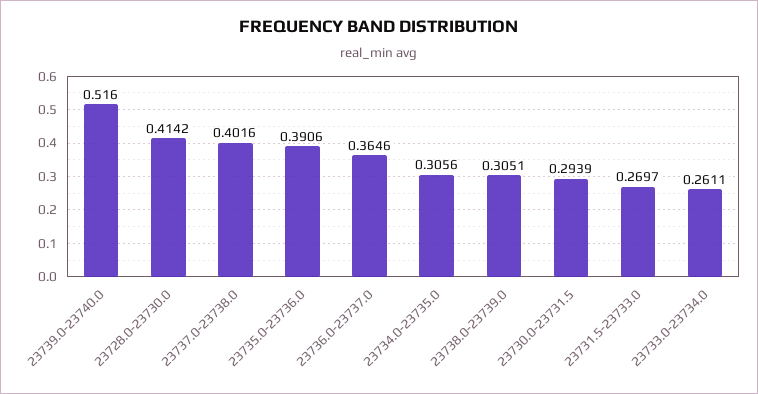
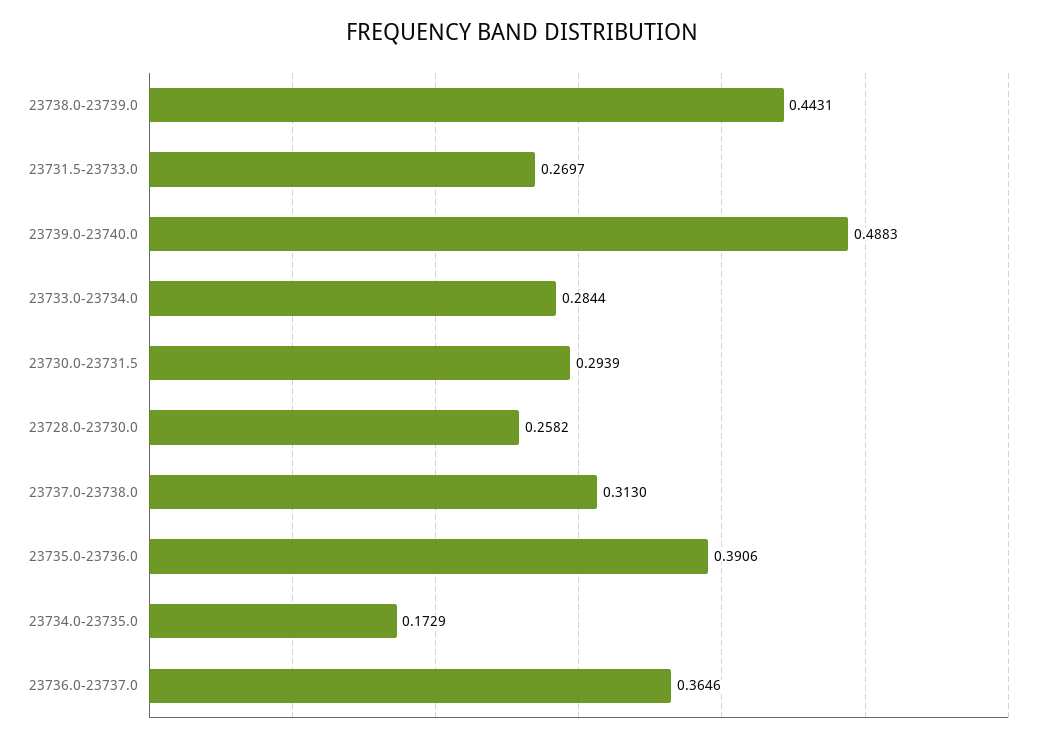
  {
-   "23739.0-23740.0": 0.516,
+   "23739.0-23740.0": 0.4883,
-   "23728.0-23730.0": 0.4142,
+   "23728.0-23730.0": 0.2582,
-   "23737.0-23738.0": 0.4016,
+   "23737.0-23738.0": 0.313,
    "23735.0-23736.0": 0.3906,
    "23736.0-23737.0": 0.3646,
-   "23734.0-23735.0": 0.3056,
+   "23734.0-23735.0": 0.1729,
-   "23738.0-23739.0": 0.3051,
+   "23738.0-23739.0": 0.4431,
    "23730.0-23731.5": 0.2939,
    "23731.5-23733.0": 0.2697,
-   "23733.0-23734.0": 0.2611
+   "23733.0-23734.0": 0.2844
  }

